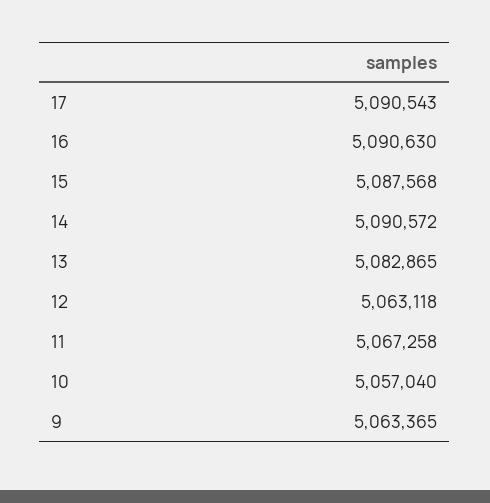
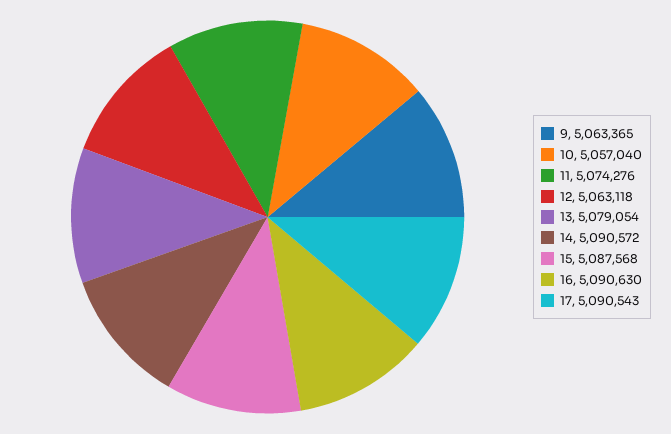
  {
    "17": 5090543,
    "16": 5090630,
    "15": 5087568,
    "14": 5090572,
-   "13": 5082865,
+   "13": 5079054,
    "12": 5063118,
-   "11": 5067258,
+   "11": 5074276,
    "10": 5057040,
    "9": 5063365
  }

